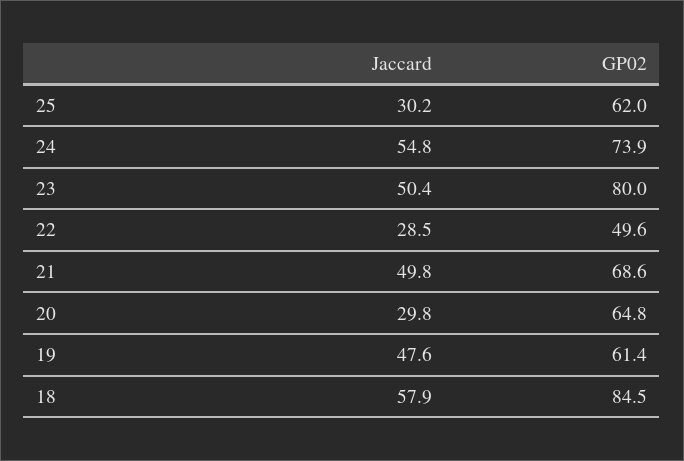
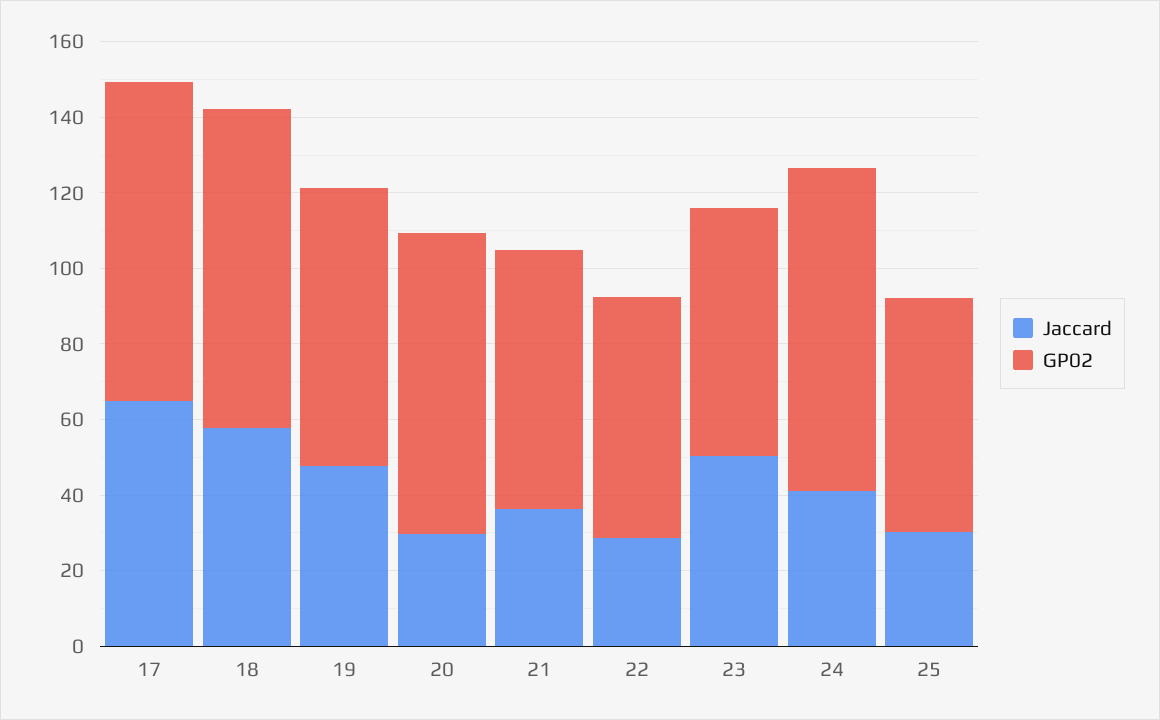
  {
    "Jaccard": {
      "25": 30.2,
-     "24": 54.8,
+     "24": 40,
      "23": 50.4,
      "22": 28.5,
-     "21": 49.8,
+     "21": 35,
      "20": 29.8,
      "19": 47.6,
-     "18": 57.9
+     "18": 57.9,
+     "17": 65
    },
    "GP02": {
      "25": 62,
-     "24": 73.9,
+     "24": 85,
-     "23": 80,
+     "23": 65,
-     "22": 49.6,
+     "22": 65,
      "21": 68.6,
-     "20": 64.8,
+     "20": 80,
-     "19": 61.4,
+     "19": 75,
-     "18": 84.5
+     "18": 84.5,
+     "17": 85
    }
  }

